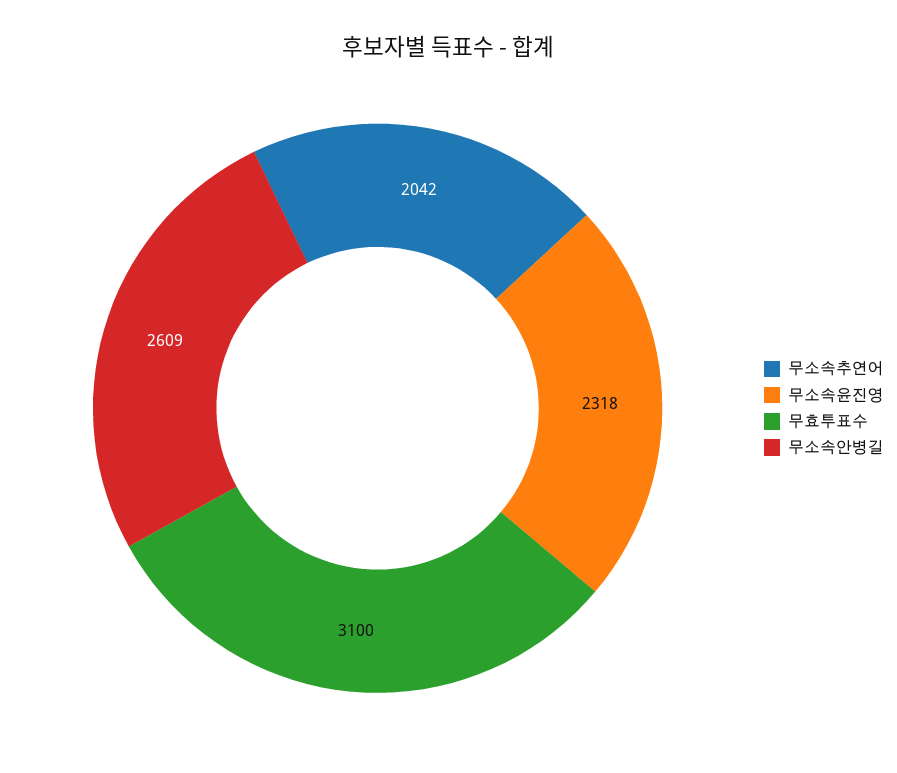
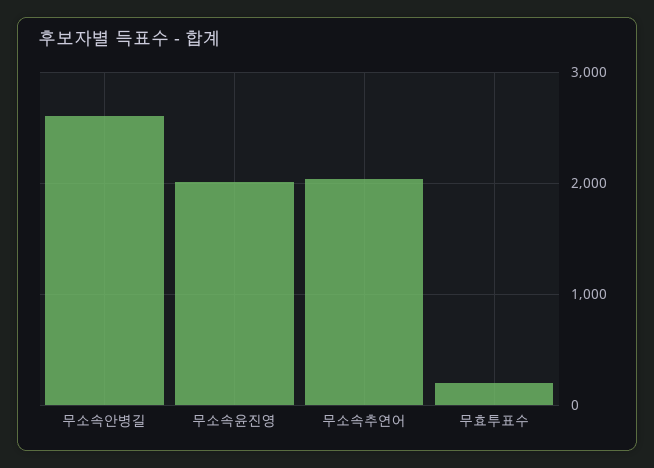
  {
    "무소속추연어": 2042,
-   "무소속윤진영": 2318,
+   "무소속윤진영": 2000,
-   "무효투표수": 3100,
+   "무효투표수": 200,
    "무소속안병길": 2609
  }

